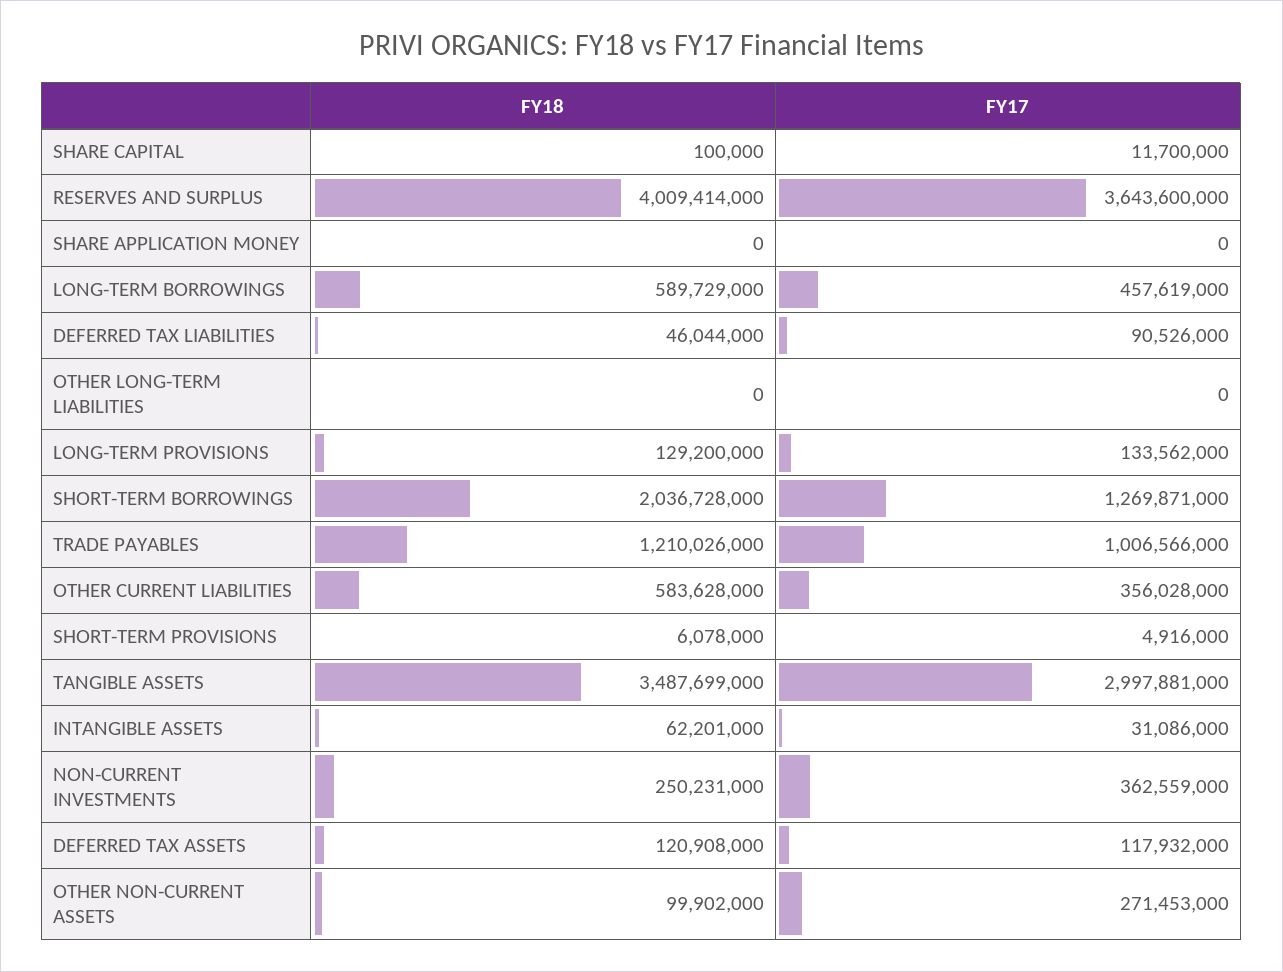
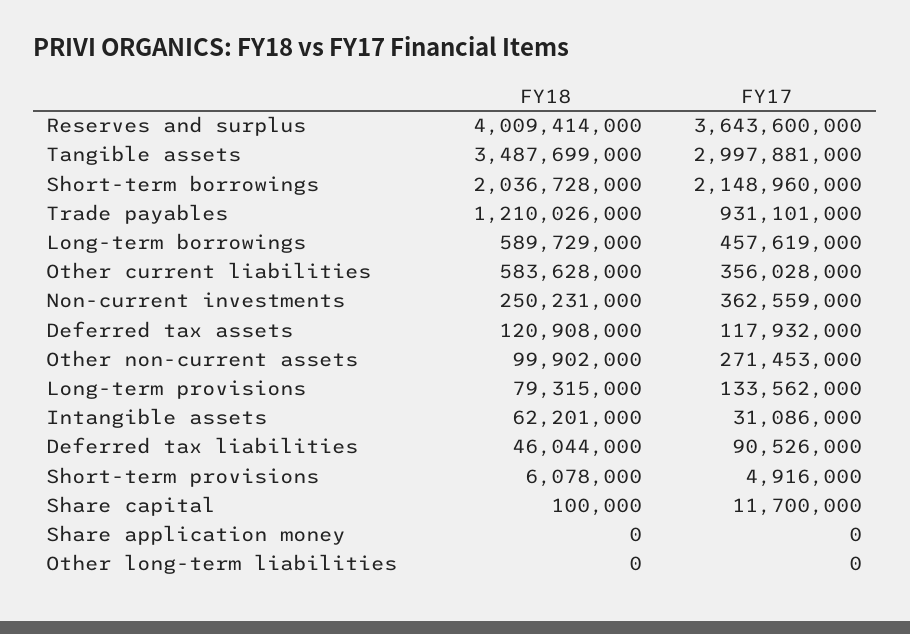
  {
    "FY18": {
      "SHARE CAPITAL": 100000,
      "RESERVES AND SURPLUS": 4009414000,
      "SHARE APPLICATION MONEY": 0,
      "LONG-TERM BORROWINGS": 589729000,
      "DEFERRED TAX LIABILITIES": 46044000,
      "OTHER LONG-TERM LIABILITIES": 0,
-     "LONG-TERM PROVISIONS": 129200000,
+     "LONG-TERM PROVISIONS": 79315000,
      "SHORT-TERM BORROWINGS": 2036728000,
      "TRADE PAYABLES": 1210026000,
      "OTHER CURRENT LIABILITIES": 583628000,
      "SHORT-TERM PROVISIONS": 6078000,
      "TANGIBLE ASSETS": 3487699000,
      "INTANGIBLE ASSETS": 62201000,
      "NON-CURRENT INVESTMENTS": 250231000,
      "DEFERRED TAX ASSETS": 120908000,
      "OTHER NON-CURRENT ASSETS": 99902000
    },
    "FY17": {
      "SHARE CAPITAL": 11700000,
      "RESERVES AND SURPLUS": 3643600000,
      "SHARE APPLICATION MONEY": 0,
      "LONG-TERM BORROWINGS": 457619000,
      "DEFERRED TAX LIABILITIES": 90526000,
      "OTHER LONG-TERM LIABILITIES": 0,
      "LONG-TERM PROVISIONS": 133562000,
-     "SHORT-TERM BORROWINGS": 1269871000,
+     "SHORT-TERM BORROWINGS": 2148960000,
-     "TRADE PAYABLES": 1006566000,
+     "TRADE PAYABLES": 931101000,
      "OTHER CURRENT LIABILITIES": 356028000,
      "SHORT-TERM PROVISIONS": 4916000,
      "TANGIBLE ASSETS": 2997881000,
      "INTANGIBLE ASSETS": 31086000,
      "NON-CURRENT INVESTMENTS": 362559000,
      "DEFERRED TAX ASSETS": 117932000,
      "OTHER NON-CURRENT ASSETS": 271453000
    }
  }

